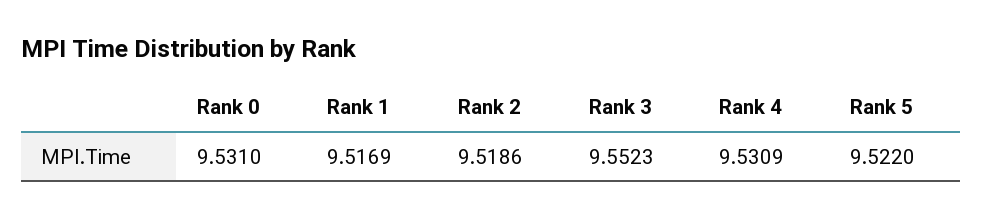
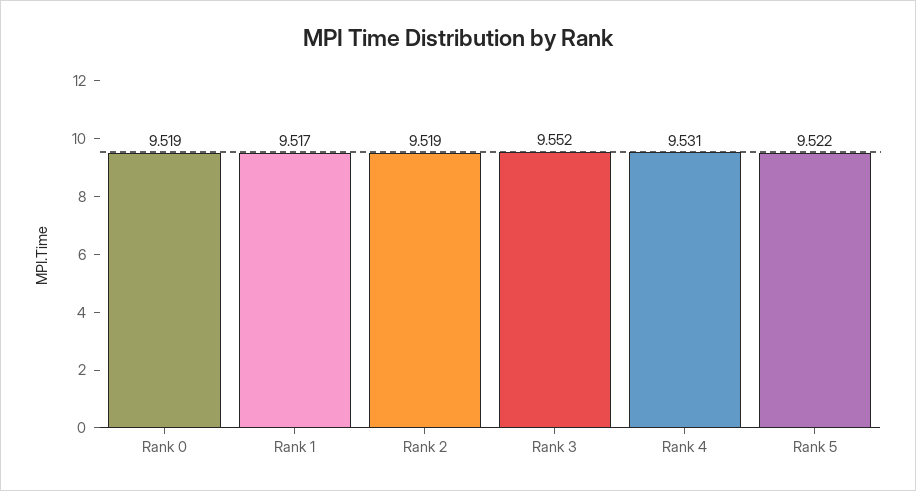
  {
-   "Rank 0": 9.531,
+   "Rank 0": 9.519,
    "Rank 1": 9.5169,
    "Rank 2": 9.5186,
    "Rank 3": 9.5523,
    "Rank 4": 9.5309,
    "Rank 5": 9.522
  }

